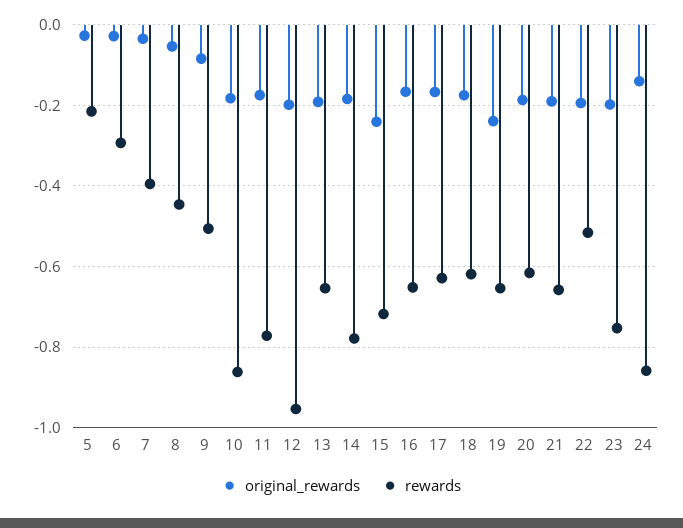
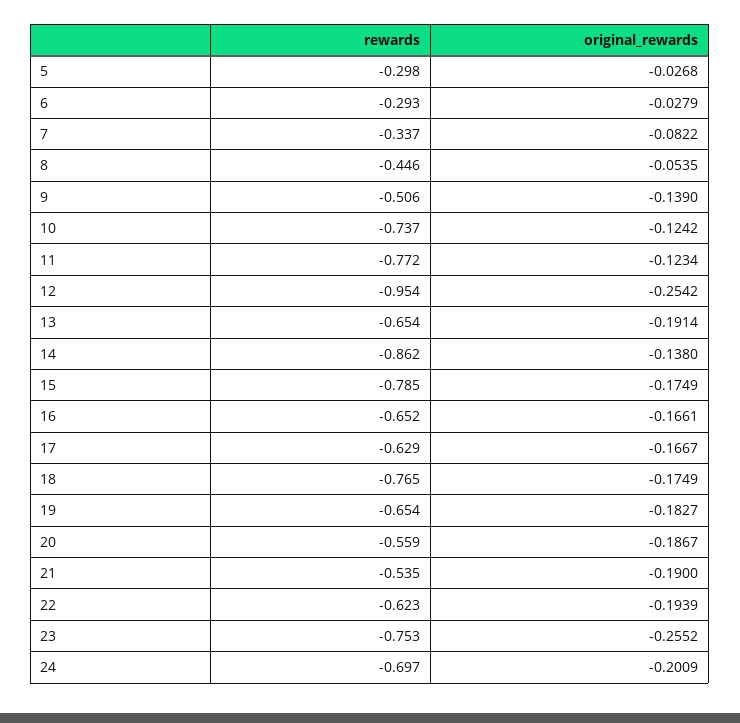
  {
    "original_rewards": {
      "5": -0.0268,
      "6": -0.0279,
-     "7": -0.04,
+     "7": -0.0822,
      "8": -0.0535,
-     "9": -0.08,
+     "9": -0.139,
-     "10": -0.18,
+     "10": -0.1242,
-     "11": -0.18,
+     "11": -0.1234,
-     "12": -0.2,
+     "12": -0.2542,
      "13": -0.1914,
-     "14": -0.18,
+     "14": -0.138,
-     "15": -0.24,
+     "15": -0.1749,
      "16": -0.1661,
      "17": -0.1667,
      "18": -0.1749,
-     "19": -0.24,
+     "19": -0.1827,
      "20": -0.1867,
      "21": -0.19,
      "22": -0.1939,
-     "23": -0.2,
+     "23": -0.2552,
-     "24": -0.14
+     "24": -0.2009
    },
    "rewards": {
-     "5": -0.22,
+     "5": -0.298,
      "6": -0.293,
-     "7": -0.4,
+     "7": -0.337,
      "8": -0.446,
      "9": -0.506,
-     "10": -0.86,
+     "10": -0.737,
      "11": -0.772,
      "12": -0.954,
      "13": -0.654,
-     "14": -0.78,
+     "14": -0.862,
-     "15": -0.72,
+     "15": -0.785,
      "16": -0.652,
      "17": -0.629,
-     "18": -0.62,
+     "18": -0.765,
      "19": -0.654,
-     "20": -0.62,
+     "20": -0.559,
-     "21": -0.66,
+     "21": -0.535,
-     "22": -0.52,
+     "22": -0.623,
      "23": -0.753,
-     "24": -0.86
+     "24": -0.697
    }
  }

